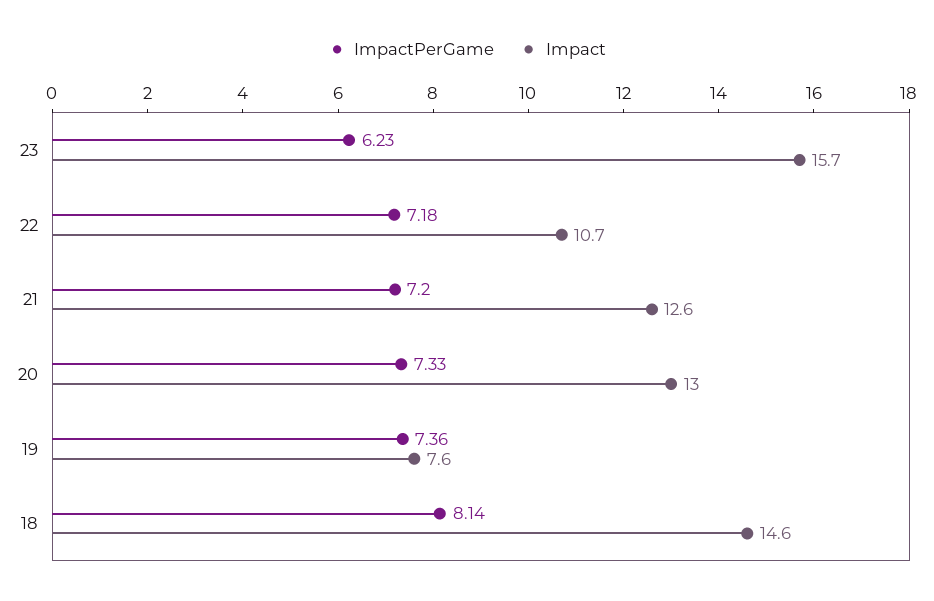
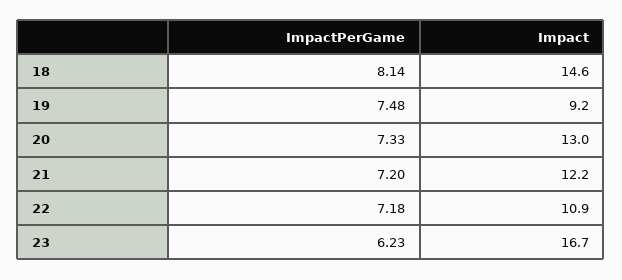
  {
    "ImpactPerGame": {
      "23": 6.23,
      "22": 7.18,
      "21": 7.2,
      "20": 7.33,
-     "19": 7.36,
+     "19": 7.48,
      "18": 8.14
    },
    "Impact": {
-     "23": 15.7,
+     "23": 16.7,
-     "22": 10.7,
+     "22": 10.9,
-     "21": 12.6,
+     "21": 12.2,
      "20": 13,
-     "19": 7.6,
+     "19": 9.2,
      "18": 14.6
    }
  }

